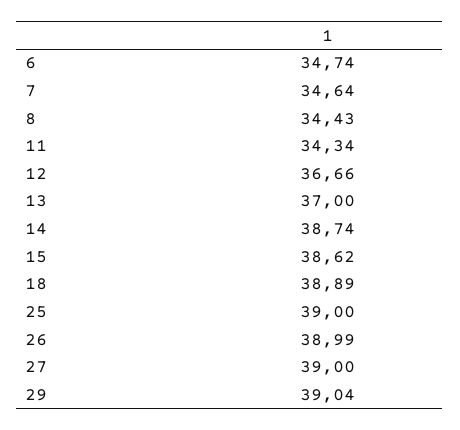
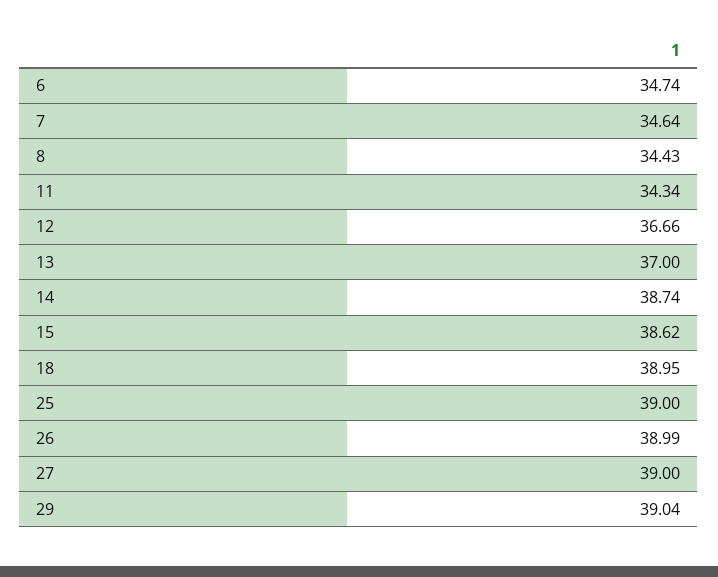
  {
    "6": 34.74,
    "7": 34.64,
    "8": 34.43,
    "11": 34.34,
    "12": 36.66,
    "13": 37,
    "14": 38.74,
    "15": 38.62,
-   "18": 38.89,
+   "18": 38.95,
    "25": 39,
    "26": 38.99,
    "27": 39,
    "29": 39.04
  }

